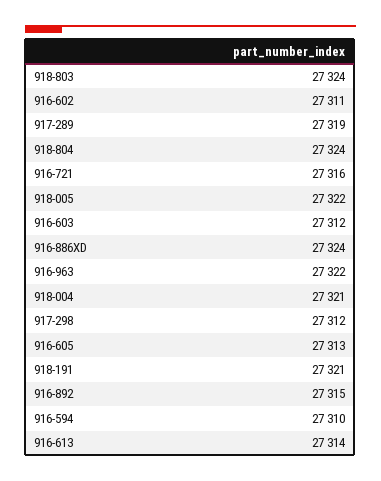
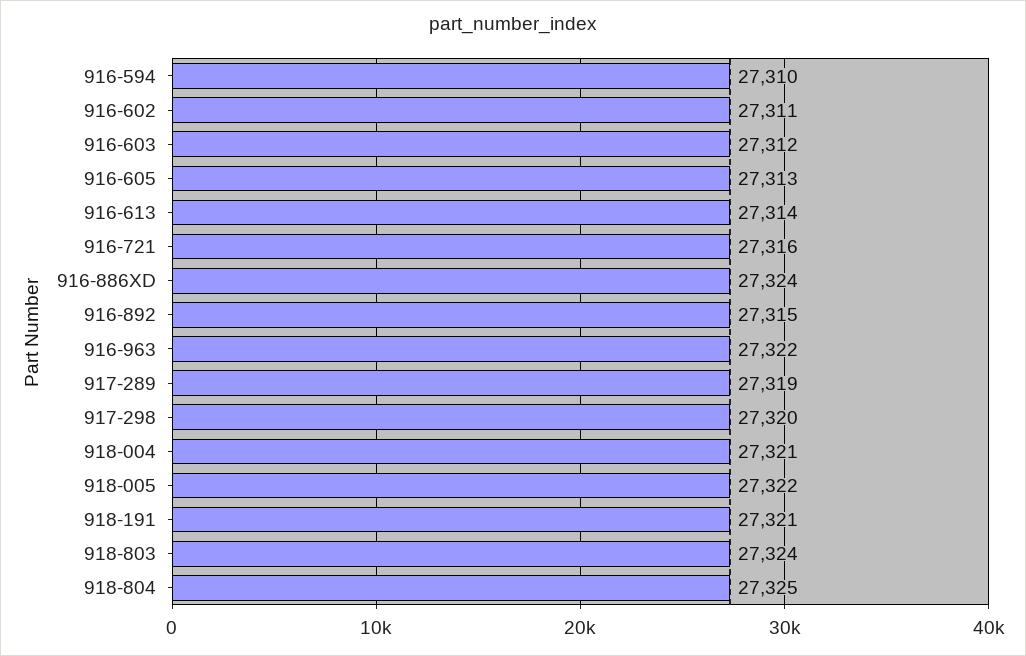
  {
    "918-803": 27324,
    "916-602": 27311,
    "917-289": 27319,
-   "918-804": 27324,
+   "918-804": 27325,
    "916-721": 27316,
    "918-005": 27322,
    "916-603": 27312,
    "916-886XD": 27324,
    "916-963": 27322,
    "918-004": 27321,
-   "917-298": 27312,
+   "917-298": 27320,
    "916-605": 27313,
    "918-191": 27321,
    "916-892": 27315,
    "916-594": 27310,
    "916-613": 27314
  }

